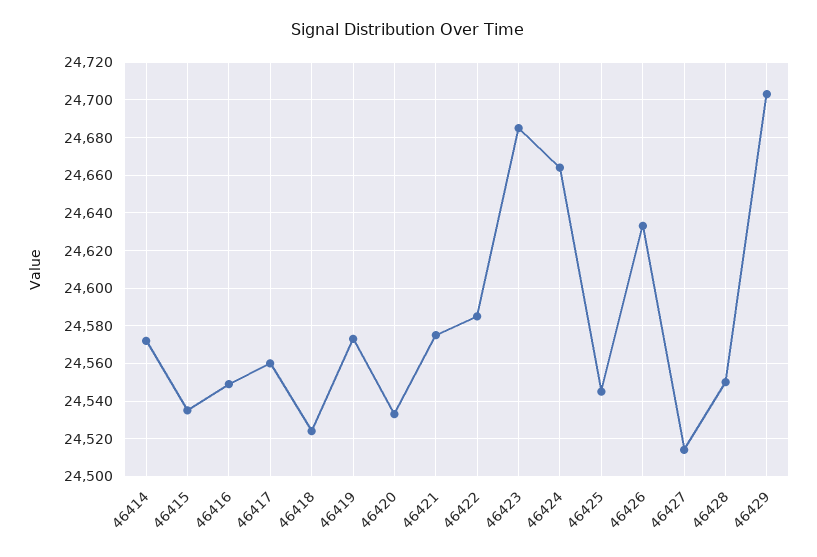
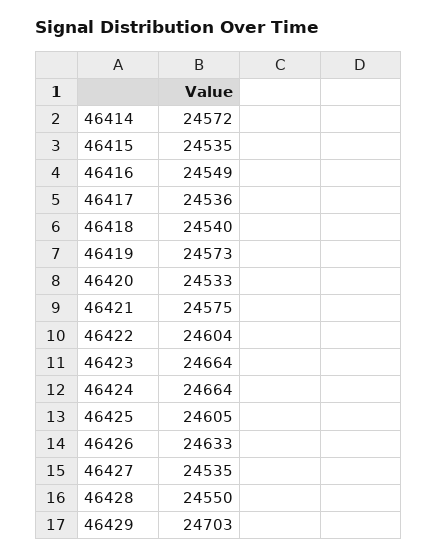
  {
    "46414": 24572,
    "46415": 24535,
    "46416": 24549,
-   "46417": 24560,
+   "46417": 24536,
-   "46418": 24525,
+   "46418": 24540,
    "46419": 24573,
    "46420": 24533,
    "46421": 24575,
-   "46422": 24585,
+   "46422": 24604,
-   "46423": 24685,
+   "46423": 24664,
    "46424": 24664,
-   "46425": 24545,
+   "46425": 24605,
    "46426": 24633,
-   "46427": 24515,
+   "46427": 24535,
    "46428": 24550,
    "46429": 24703
  }

